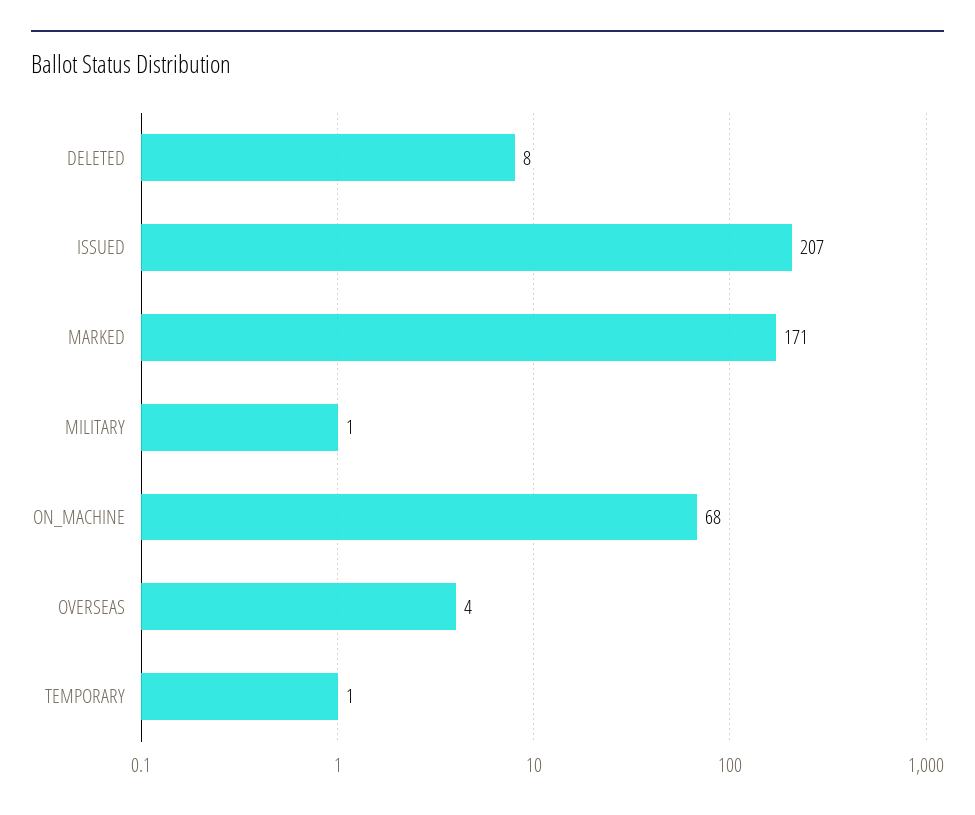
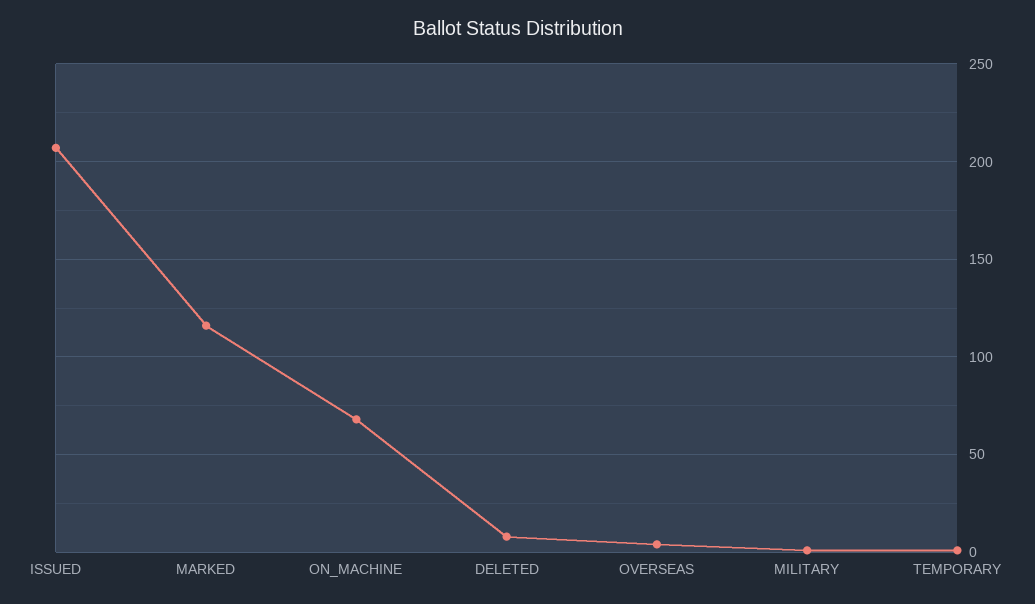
  {
    "DELETED": 8,
    "ISSUED": 207,
-   "MARKED": 171,
+   "MARKED": 115,
    "MILITARY": 1,
    "ON_MACHINE": 68,
    "OVERSEAS": 4,
    "TEMPORARY": 1
  }

